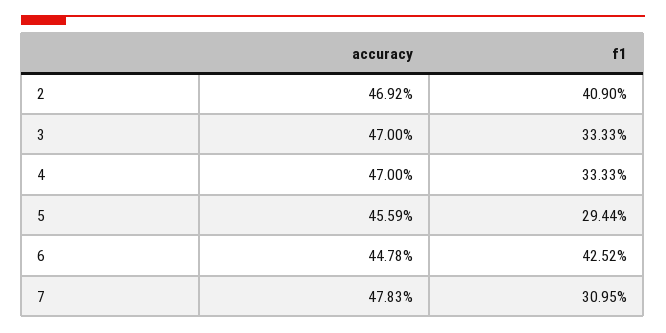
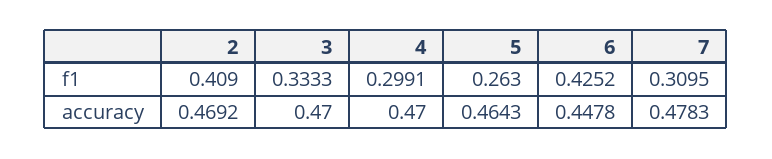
  {
    "accuracy": {
      "2": 0.4692,
      "3": 0.47,
      "4": 0.47,
-     "5": 0.4559,
+     "5": 0.4643,
      "6": 0.4478,
      "7": 0.4783
    },
    "f1": {
      "2": 0.409,
      "3": 0.3333,
-     "4": 0.3333,
+     "4": 0.2991,
-     "5": 0.2944,
+     "5": 0.263,
      "6": 0.4252,
      "7": 0.3095
    }
  }

